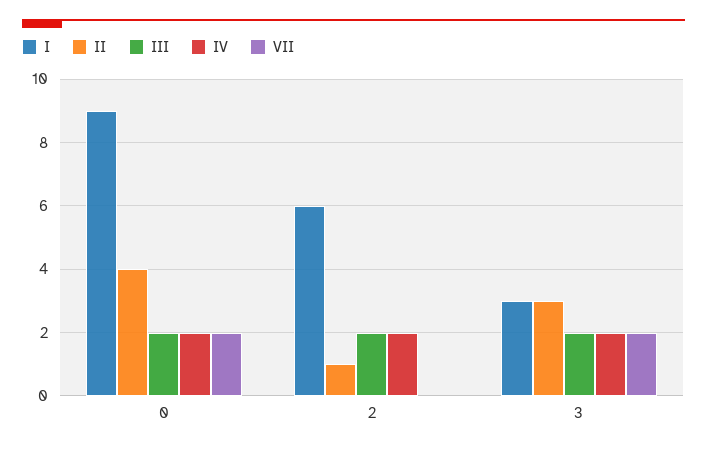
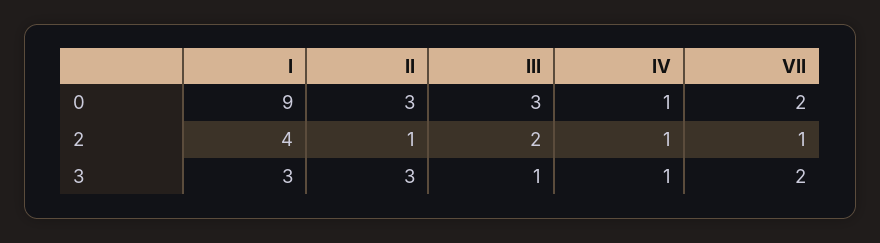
  {
    "I": {
      "0": 9,
-     "2": 6,
+     "2": 4,
      "3": 3
    },
    "II": {
-     "0": 4,
+     "0": 3,
      "2": 1,
      "3": 3
    },
    "III": {
-     "0": 2,
+     "0": 3,
      "2": 2,
-     "3": 2
+     "3": 1
    },
    "IV": {
-     "0": 2,
+     "0": 1,
-     "2": 2,
+     "2": 1,
-     "3": 2
+     "3": 1
    },
    "VII": {
      "0": 2,
-     "2": 0,
+     "2": 1,
      "3": 2
    }
  }

